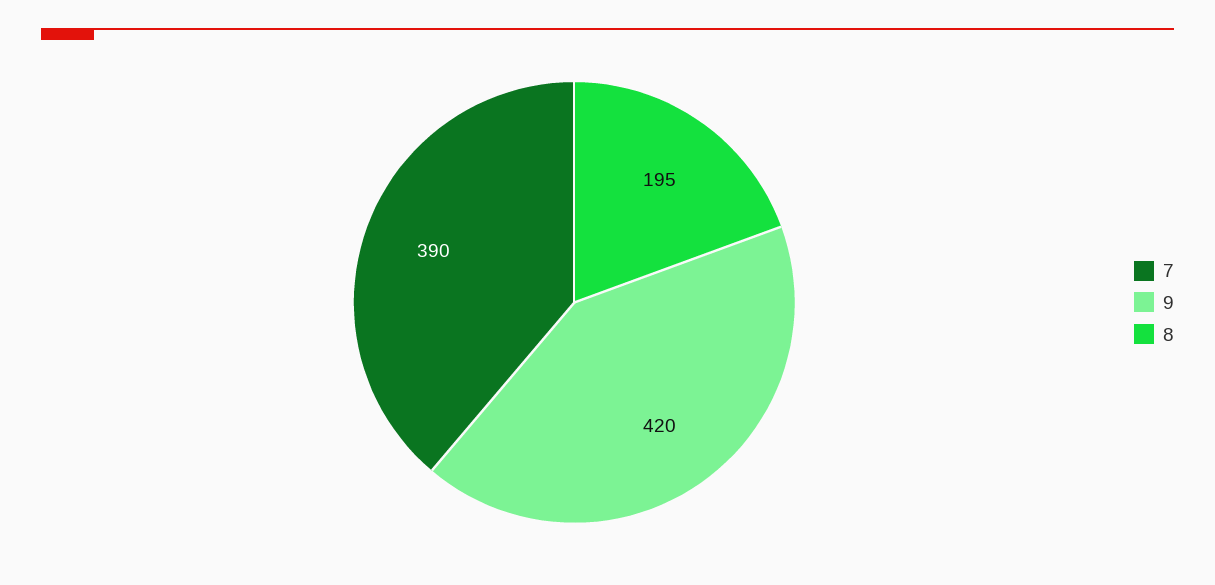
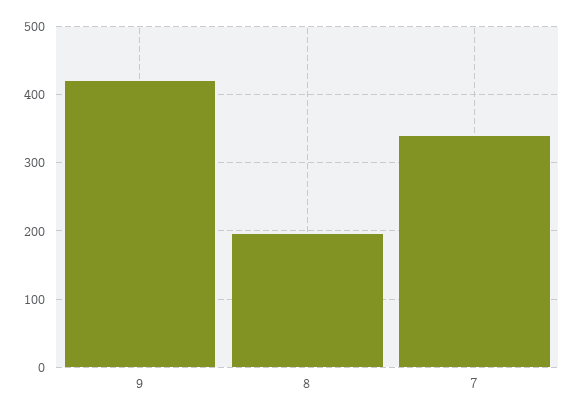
  {
-   "7": 390,
+   "7": 340,
    "9": 420,
    "8": 195
  }

